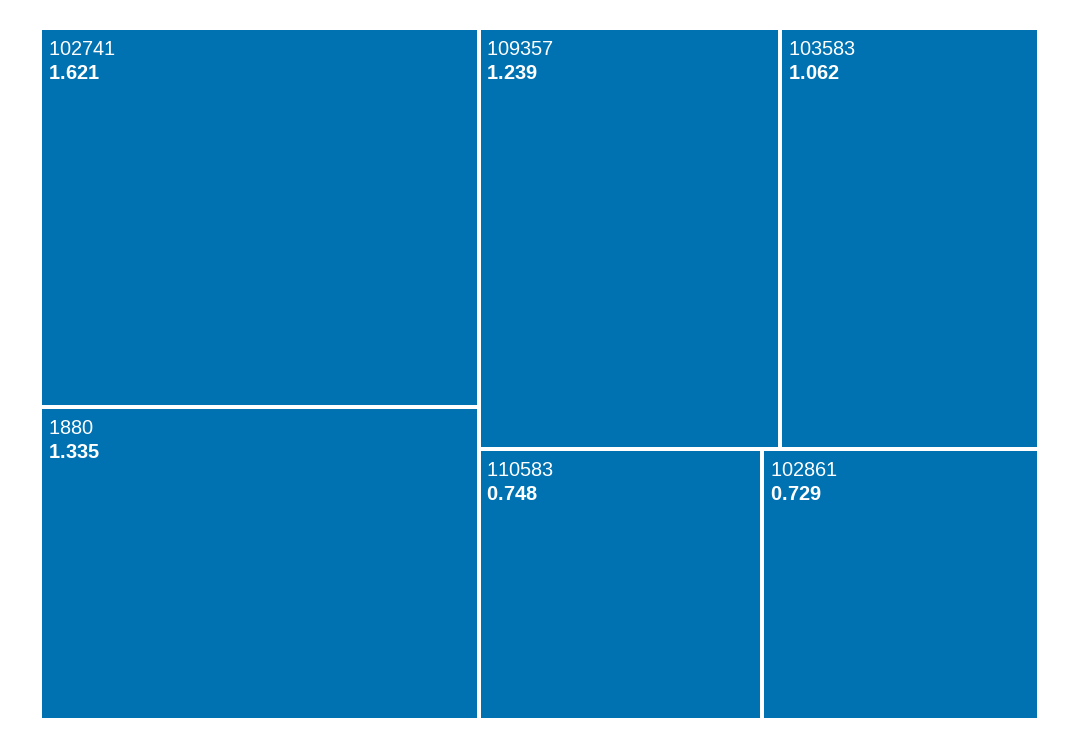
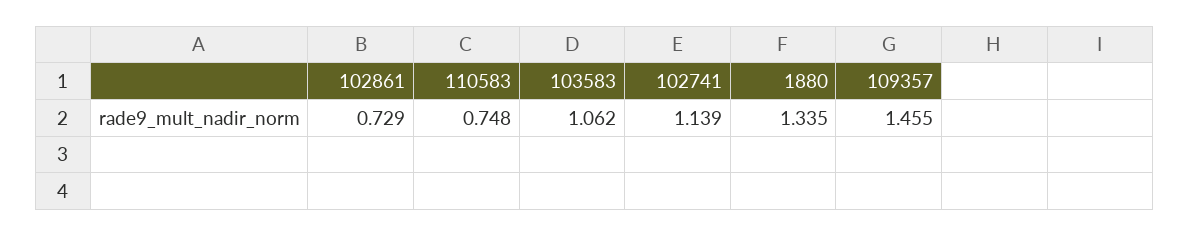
  {
-   "102741": 1.621,
+   "102741": 1.139,
    "1880": 1.335,
-   "109357": 1.239,
+   "109357": 1.455,
    "103583": 1.062,
    "110583": 0.748,
    "102861": 0.729
  }

